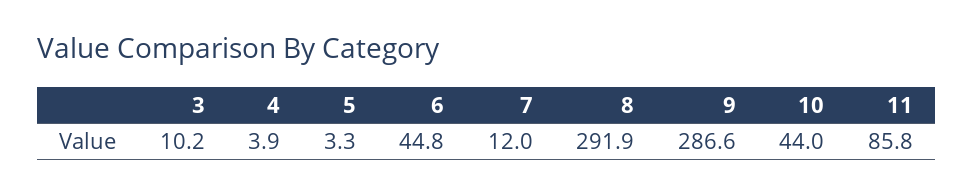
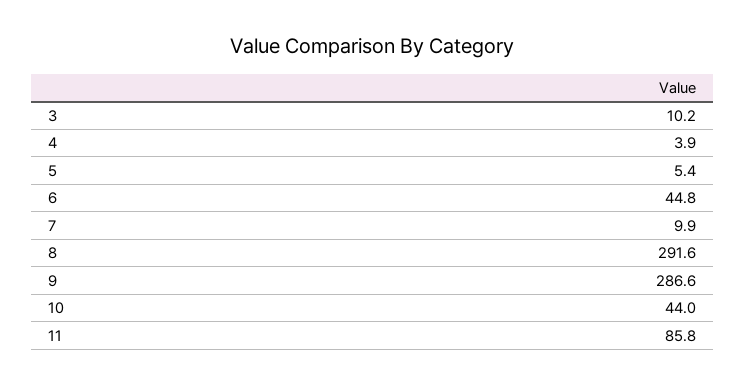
  {
    "3": 10.2,
    "4": 3.9,
-   "5": 3.3,
+   "5": 5.4,
    "6": 44.8,
-   "7": 12,
+   "7": 9.9,
-   "8": 291.9,
+   "8": 291.6,
    "9": 286.6,
    "10": 44,
    "11": 85.8
  }

